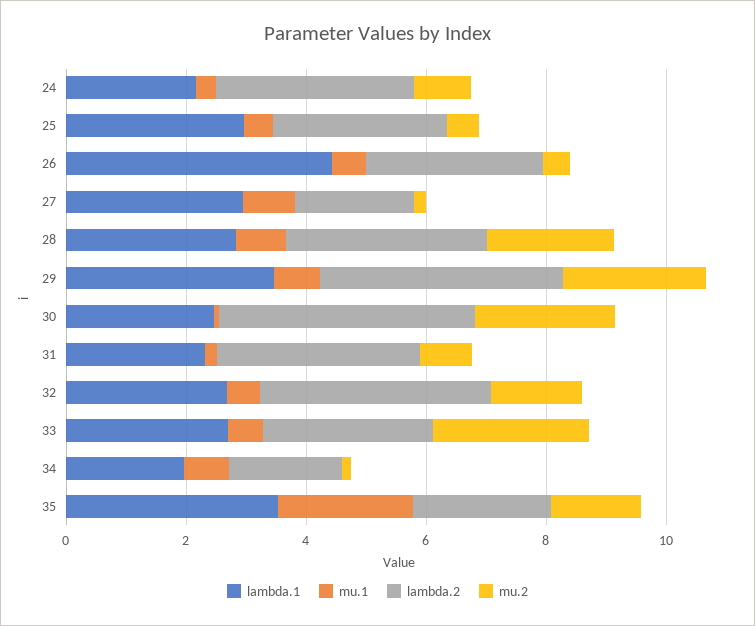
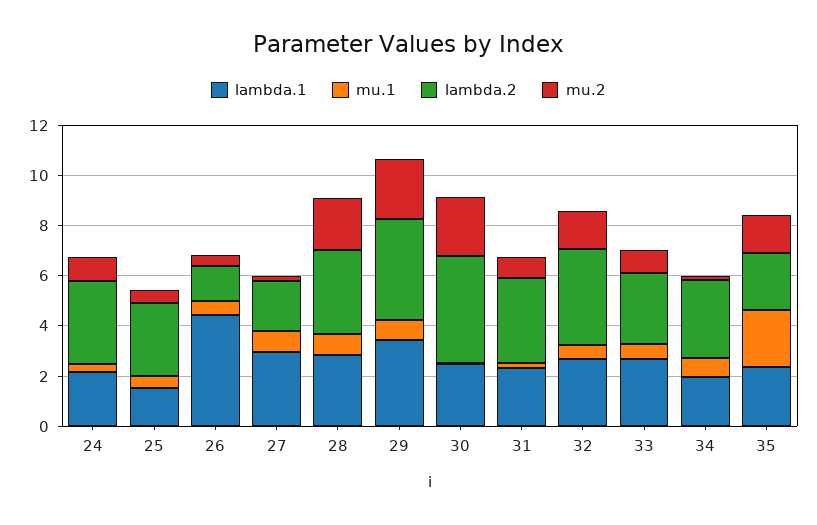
  {
    "lambda.1": {
      "24": 2,
-     "25": 3,
+     "25": 1.5,
      "26": 4.5,
      "27": 3,
      "28": 3,
      "29": 3.5,
      "30": 2.5,
      "31": 2.5,
      "32": 2.5,
      "33": 2.5,
      "34": 2,
-     "35": 3.5
+     "35": 2.5
    },
    "mu.1": {
      "24": 0.5,
      "25": 0.5,
      "26": 0.5,
      "27": 1,
      "28": 1,
      "29": 1,
      "30": 0,
      "31": 0,
      "32": 0.5,
      "33": 0.5,
      "34": 1,
      "35": 2.5
    },
    "lambda.2": {
      "24": 3.5,
      "25": 3,
-     "26": 3,
+     "26": 1.5,
      "27": 2,
      "28": 3.5,
      "29": 4,
      "30": 4.5,
      "31": 3.5,
      "32": 4,
      "33": 3,
-     "34": 2,
+     "34": 3,
      "35": 2.5
    },
    "mu.2": {
      "24": 1,
      "25": 0.5,
      "26": 0.5,
      "27": 0,
      "28": 2,
      "29": 2.5,
      "30": 2.5,
      "31": 1,
      "32": 1.5,
-     "33": 2.5,
+     "33": 1,
      "34": 0,
      "35": 1.5
    }
  }

